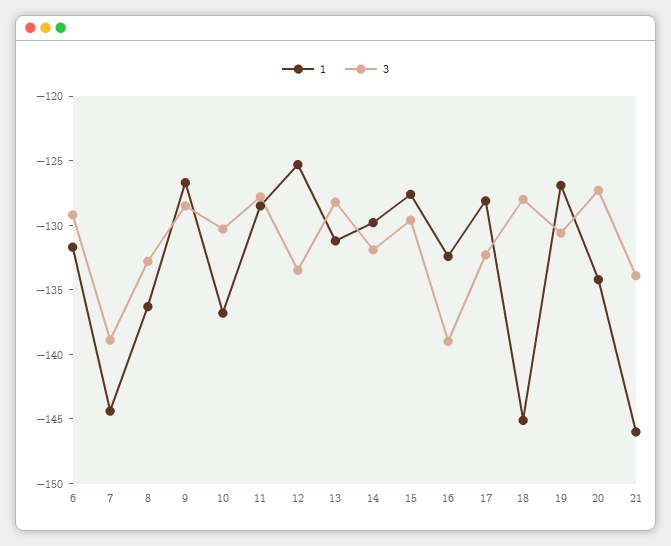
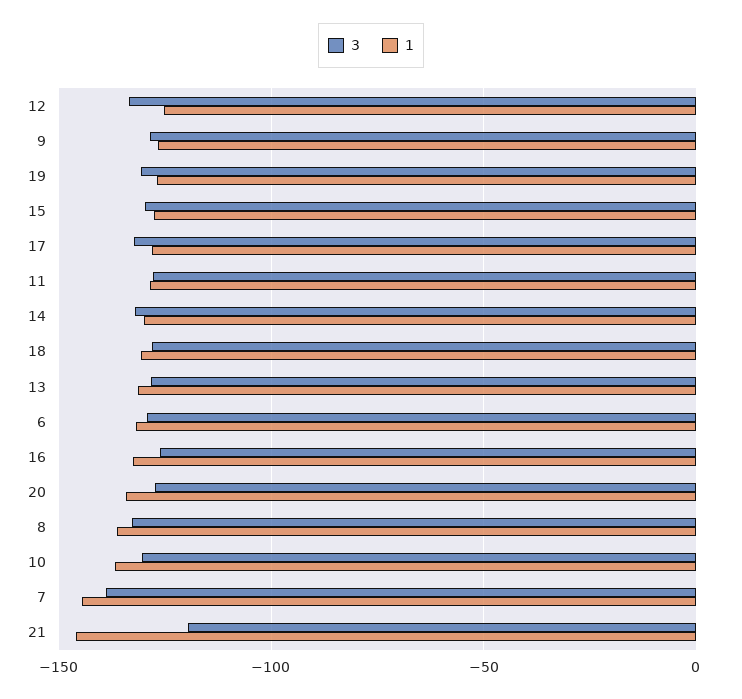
  {
    "1": {
      "6": -132,
      "7": -144,
      "8": -136,
      "9": -127,
      "10": -137,
      "11": -129,
      "12": -125,
      "13": -131,
      "14": -130,
      "15": -128,
      "16": -132,
      "17": -128,
-     "18": -145,
+     "18": -130,
      "19": -127,
      "20": -134,
      "21": -146
    },
    "3": {
      "6": -129,
      "7": -139,
      "8": -133,
      "9": -129,
      "10": -130,
      "11": -128,
      "12": -134,
      "13": -128,
      "14": -132,
      "15": -130,
-     "16": -139,
+     "16": -125,
      "17": -132,
      "18": -128,
      "19": -131,
      "20": -127,
-     "21": -134
+     "21": -120
    }
  }

